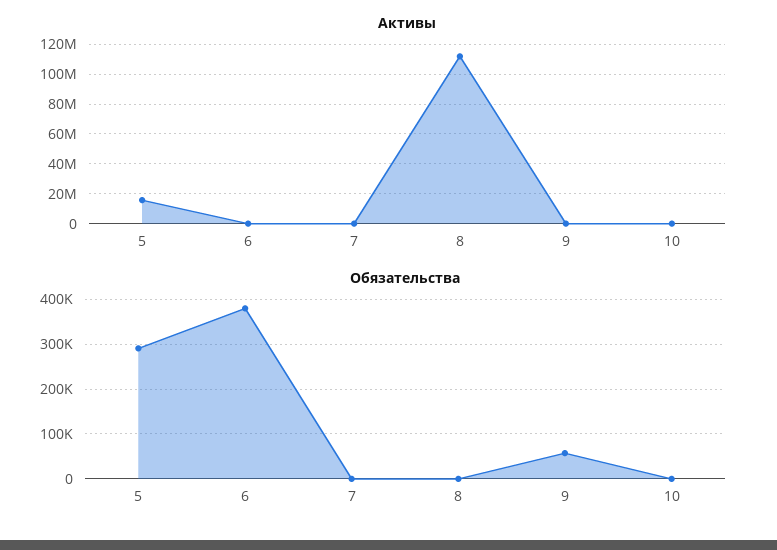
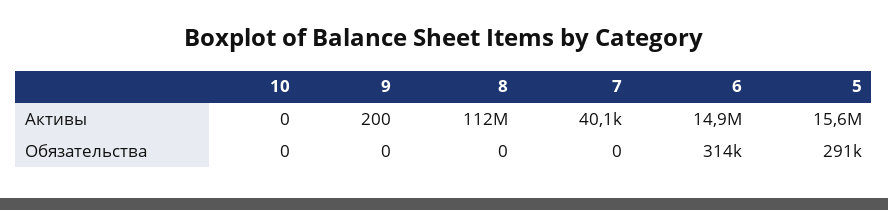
  {
    "Активы": {
      "5": 15600000,
-     "6": 0,
+     "6": 14900000,
      "7": 40100,
      "8": 112000000,
      "9": 200,
      "10": 0
    },
    "Обязательства": {
      "5": 291000,
-     "6": 380000,
+     "6": 314000,
      "7": 0,
      "8": 0,
-     "9": 60000,
+     "9": 0,
      "10": 0
    }
  }

